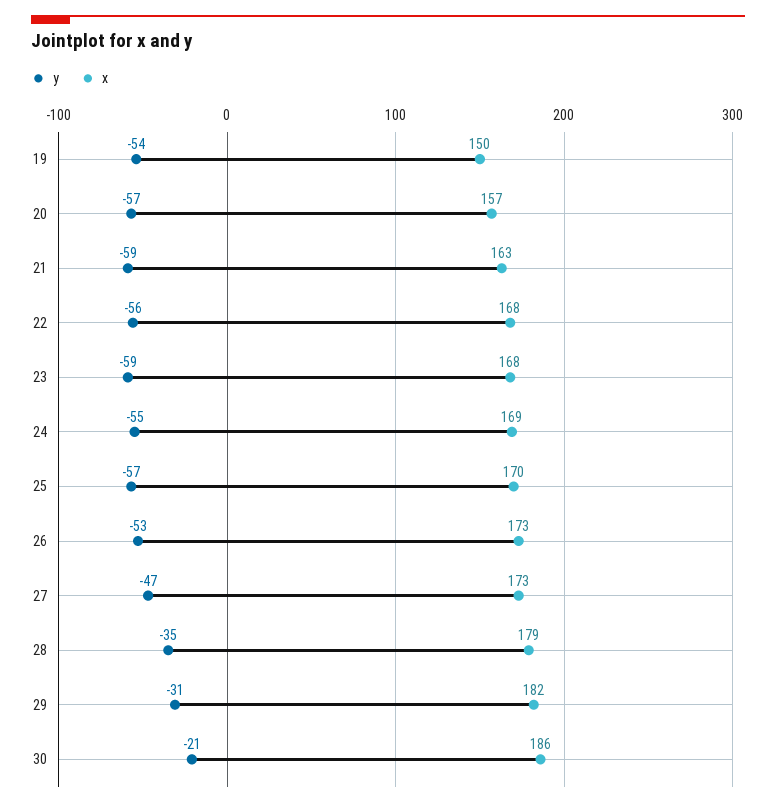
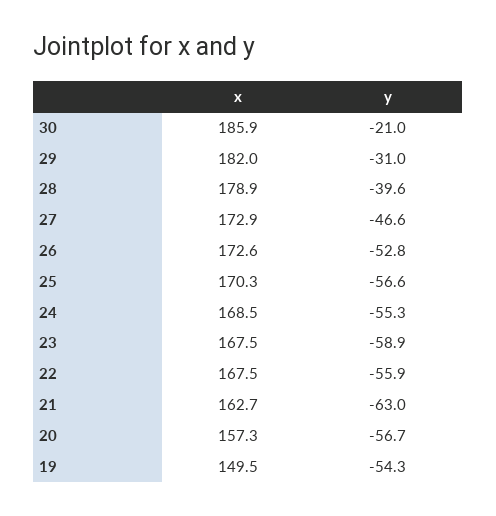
  {
    "y": {
      "19": -54.3,
      "20": -56.7,
-     "21": -59,
+     "21": -63,
      "22": -55.9,
      "23": -58.9,
      "24": -55.3,
      "25": -56.6,
      "26": -52.8,
      "27": -46.6,
-     "28": -35,
+     "28": -39.6,
      "29": -31,
      "30": -21
    },
    "x": {
      "19": 149.5,
      "20": 157.3,
      "21": 162.7,
      "22": 167.5,
      "23": 167.5,
      "24": 168.5,
      "25": 170.3,
      "26": 172.6,
      "27": 172.9,
      "28": 178.9,
      "29": 182,
      "30": 185.9
    }
  }

